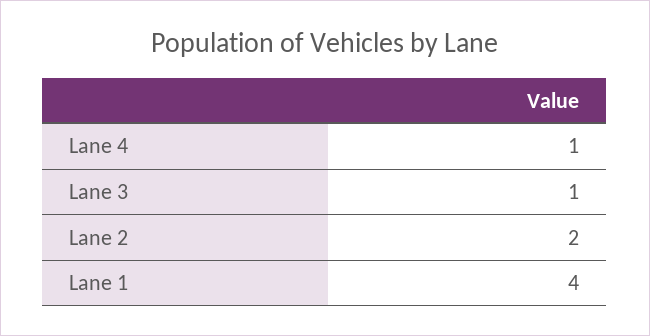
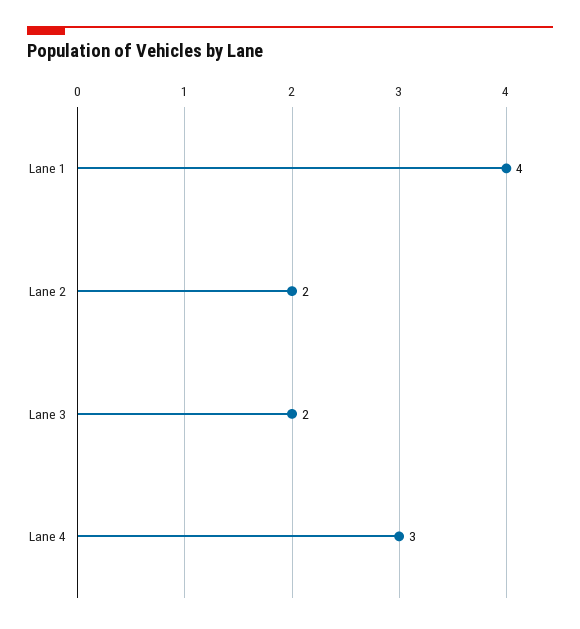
  {
-   "Lane 4": 1,
+   "Lane 4": 3,
-   "Lane 3": 1,
+   "Lane 3": 2,
    "Lane 2": 2,
    "Lane 1": 4
  }

